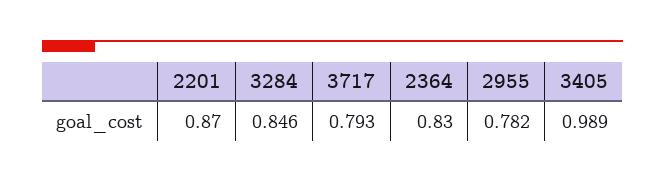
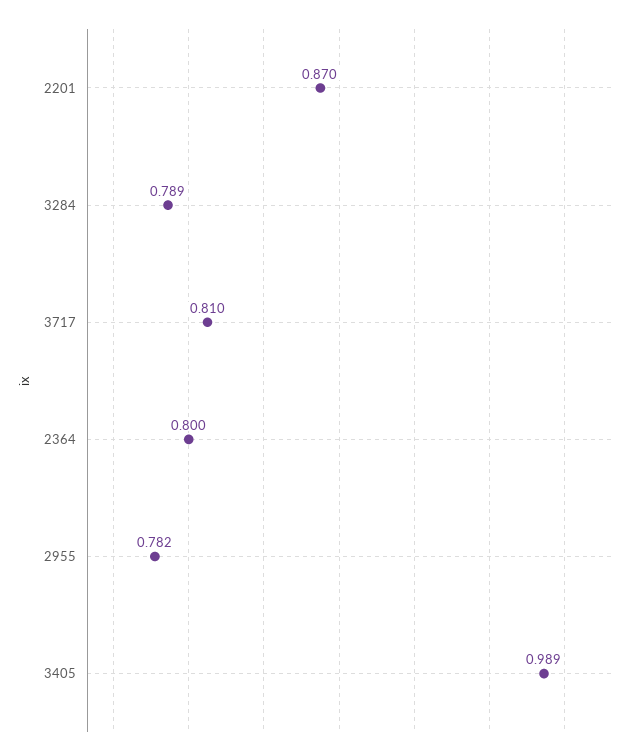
  {
    "2201": 0.87,
-   "3284": 0.846,
+   "3284": 0.789,
-   "3717": 0.793,
+   "3717": 0.81,
-   "2364": 0.83,
+   "2364": 0.8,
    "2955": 0.782,
    "3405": 0.989
  }

